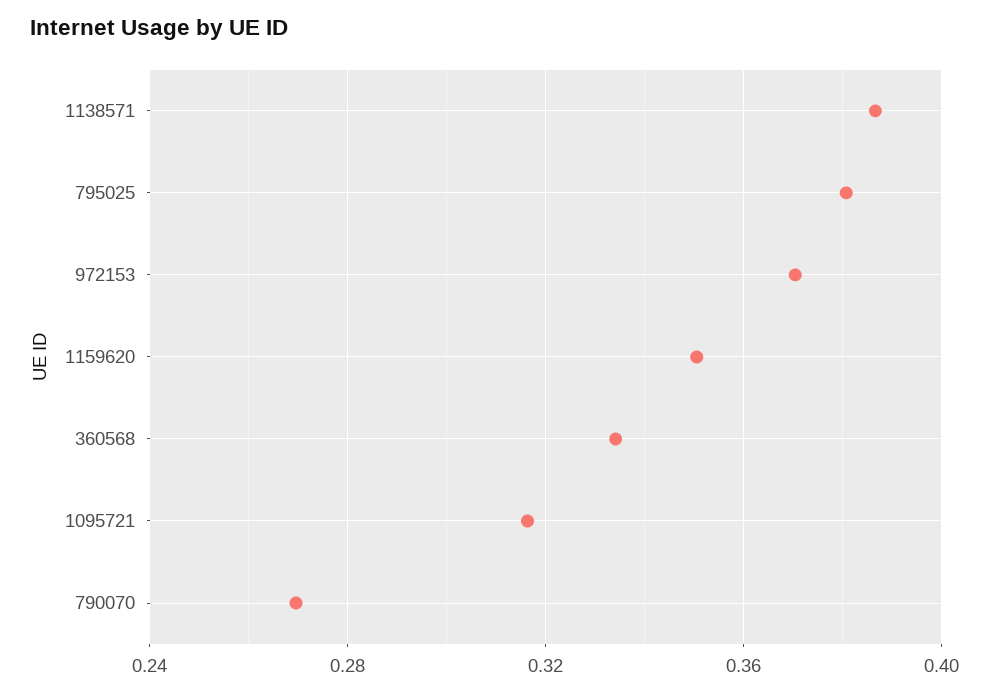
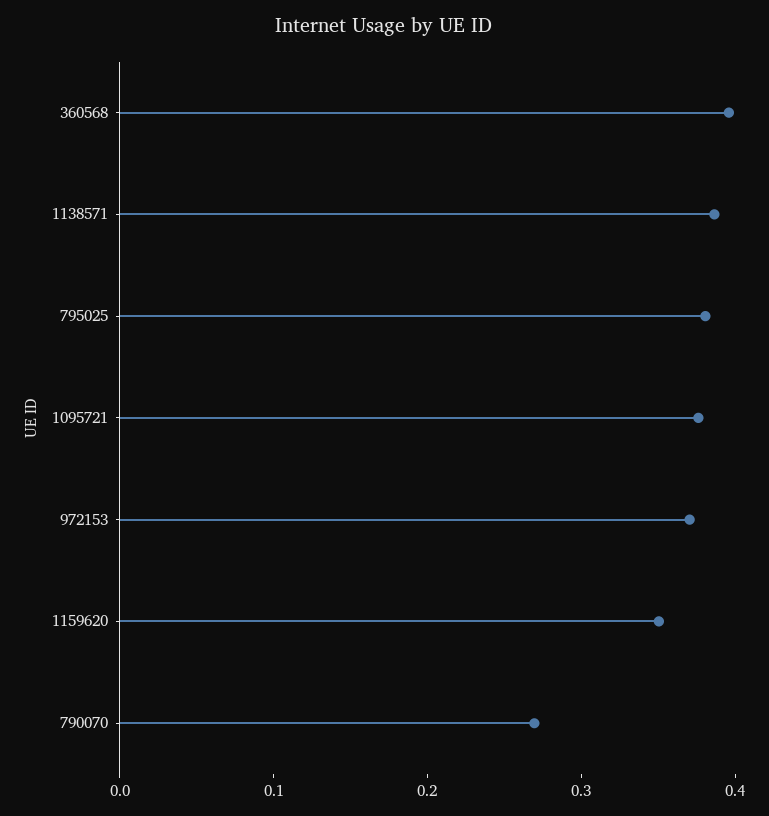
  {
    "1138571": 0.385,
    "795025": 0.38,
    "972153": 0.37,
    "1159620": 0.35,
-   "360568": 0.335,
+   "360568": 0.4,
-   "1095721": 0.315,
+   "1095721": 0.38,
    "790070": 0.27
  }

